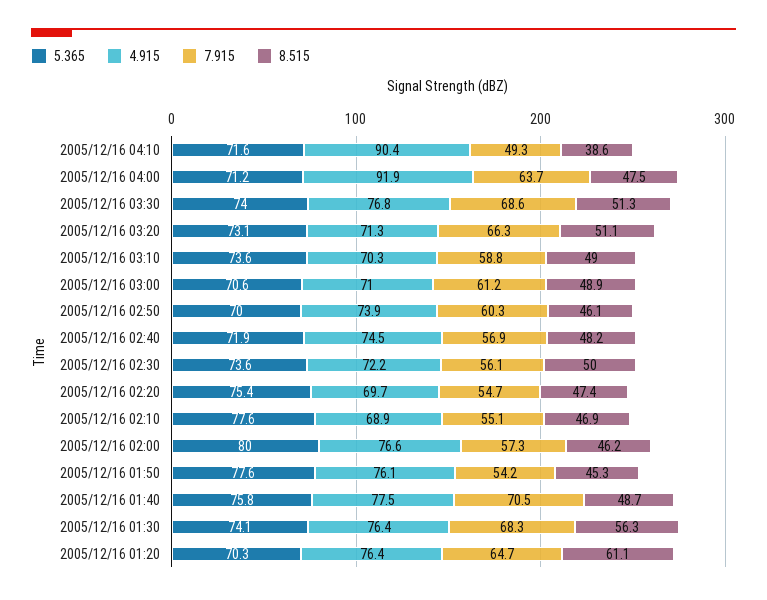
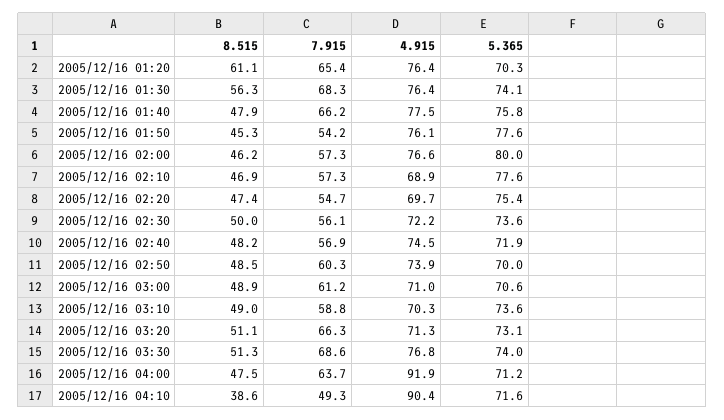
  {
    "5.365": {
      "2005/12/16 04:10": 71.6,
      "2005/12/16 04:00": 71.2,
      "2005/12/16 03:30": 74,
      "2005/12/16 03:20": 73.1,
      "2005/12/16 03:10": 73.6,
      "2005/12/16 03:00": 70.6,
      "2005/12/16 02:50": 70,
      "2005/12/16 02:40": 71.9,
      "2005/12/16 02:30": 73.6,
      "2005/12/16 02:20": 75.4,
      "2005/12/16 02:10": 77.6,
      "2005/12/16 02:00": 80,
      "2005/12/16 01:50": 77.6,
      "2005/12/16 01:40": 75.8,
      "2005/12/16 01:30": 74.1,
      "2005/12/16 01:20": 70.3
    },
    "4.915": {
      "2005/12/16 04:10": 90.4,
      "2005/12/16 04:00": 91.9,
      "2005/12/16 03:30": 76.8,
      "2005/12/16 03:20": 71.3,
      "2005/12/16 03:10": 70.3,
      "2005/12/16 03:00": 71,
      "2005/12/16 02:50": 73.9,
      "2005/12/16 02:40": 74.5,
      "2005/12/16 02:30": 72.2,
      "2005/12/16 02:20": 69.7,
      "2005/12/16 02:10": 68.9,
      "2005/12/16 02:00": 76.6,
      "2005/12/16 01:50": 76.1,
      "2005/12/16 01:40": 77.5,
      "2005/12/16 01:30": 76.4,
      "2005/12/16 01:20": 76.4
    },
    "7.915": {
      "2005/12/16 04:10": 49.3,
      "2005/12/16 04:00": 63.7,
      "2005/12/16 03:30": 68.6,
      "2005/12/16 03:20": 66.3,
      "2005/12/16 03:10": 58.8,
      "2005/12/16 03:00": 61.2,
      "2005/12/16 02:50": 60.3,
      "2005/12/16 02:40": 56.9,
      "2005/12/16 02:30": 56.1,
      "2005/12/16 02:20": 54.7,
-     "2005/12/16 02:10": 55.1,
+     "2005/12/16 02:10": 57.3,
      "2005/12/16 02:00": 57.3,
      "2005/12/16 01:50": 54.2,
-     "2005/12/16 01:40": 70.5,
+     "2005/12/16 01:40": 66.2,
      "2005/12/16 01:30": 68.3,
-     "2005/12/16 01:20": 64.7
+     "2005/12/16 01:20": 65.4
    },
    "8.515": {
      "2005/12/16 04:10": 38.6,
      "2005/12/16 04:00": 47.5,
      "2005/12/16 03:30": 51.3,
      "2005/12/16 03:20": 51.1,
      "2005/12/16 03:10": 49,
      "2005/12/16 03:00": 48.9,
-     "2005/12/16 02:50": 46.1,
+     "2005/12/16 02:50": 48.5,
      "2005/12/16 02:40": 48.2,
      "2005/12/16 02:30": 50,
      "2005/12/16 02:20": 47.4,
      "2005/12/16 02:10": 46.9,
      "2005/12/16 02:00": 46.2,
      "2005/12/16 01:50": 45.3,
-     "2005/12/16 01:40": 48.7,
+     "2005/12/16 01:40": 47.9,
      "2005/12/16 01:30": 56.3,
      "2005/12/16 01:20": 61.1
    }
  }

